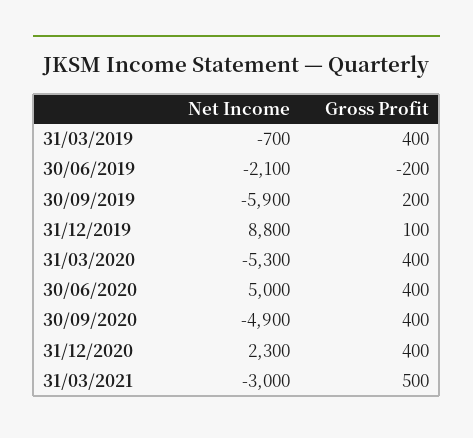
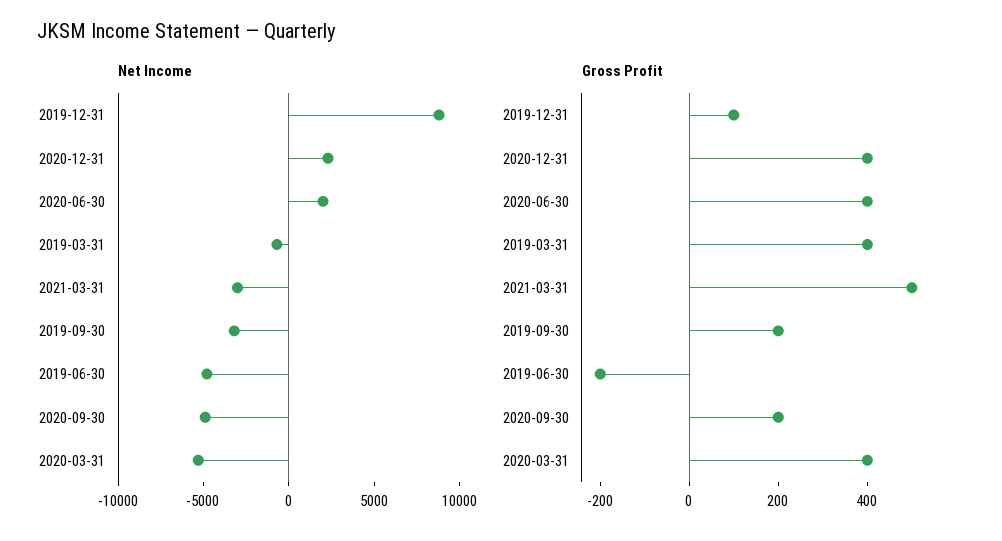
  {
    "Net Income": {
      "31/03/2019": -700,
-     "30/06/2019": -2100,
+     "30/06/2019": -5000,
-     "30/09/2019": -5900,
+     "30/09/2019": -3000,
      "31/12/2019": 8800,
      "31/03/2020": -5300,
-     "30/06/2020": 5000,
+     "30/06/2020": 2000,
      "30/09/2020": -4900,
      "31/12/2020": 2300,
      "31/03/2021": -3000
    },
    "Gross Profit": {
      "31/03/2019": 400,
      "30/06/2019": -200,
      "30/09/2019": 200,
      "31/12/2019": 100,
      "31/03/2020": 400,
      "30/06/2020": 400,
-     "30/09/2020": 400,
+     "30/09/2020": 200,
      "31/12/2020": 400,
      "31/03/2021": 500
    }
  }

